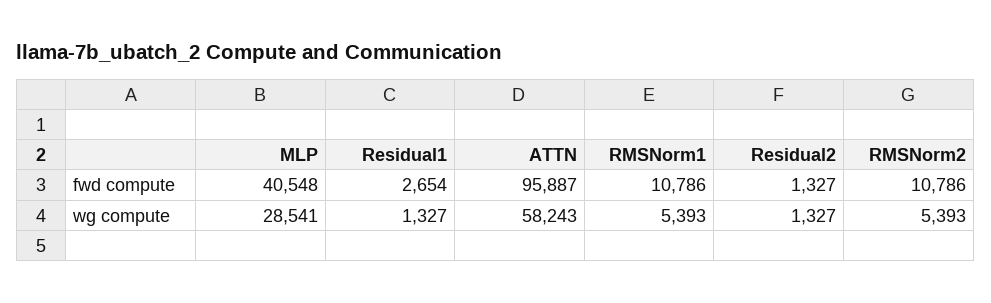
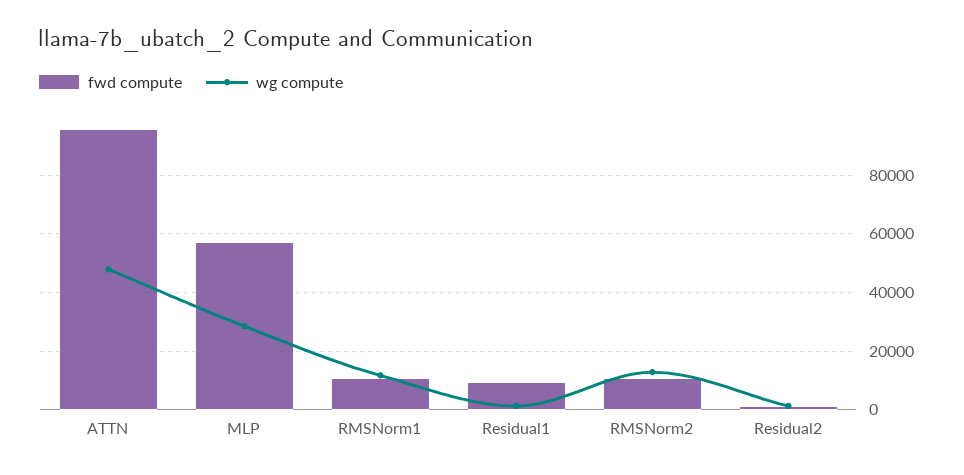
  {
    "fwd compute": {
-     "MLP": 40548,
+     "MLP": 57500,
-     "Residual1": 2654,
+     "Residual1": 10000,
      "ATTN": 95887,
      "RMSNorm1": 10786,
      "Residual2": 1327,
      "RMSNorm2": 10786
    },
    "wg compute": {
      "MLP": 28541,
      "Residual1": 1327,
-     "ATTN": 58243,
+     "ATTN": 47500,
-     "RMSNorm1": 5393,
+     "RMSNorm1": 12500,
      "Residual2": 1327,
-     "RMSNorm2": 5393
+     "RMSNorm2": 12500
    }
  }

